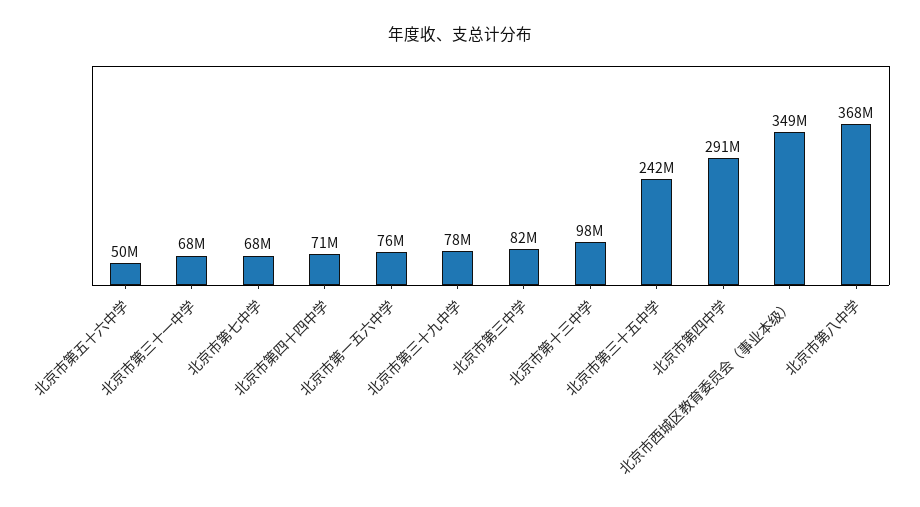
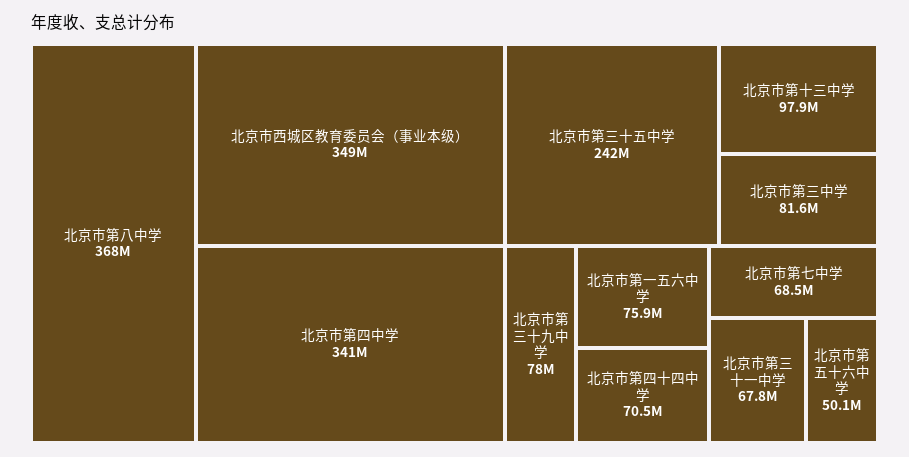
  {
    "北京市第五十六中学": 50100000,
    "北京市第三十一中学": 67800000,
    "北京市第七中学": 68500000,
    "北京市第四十四中学": 70500000,
    "北京市第一五六中学": 75900000,
    "北京市第三十九中学": 78000000,
    "北京市第三中学": 81600000,
    "北京市第十三中学": 97900000,
    "北京市第三十五中学": 242000000,
-   "北京市第四中学": 291000000,
+   "北京市第四中学": 341000000,
    "北京市西城区教育委员会（事业本级）": 349000000,
    "北京市第八中学": 368000000
  }

